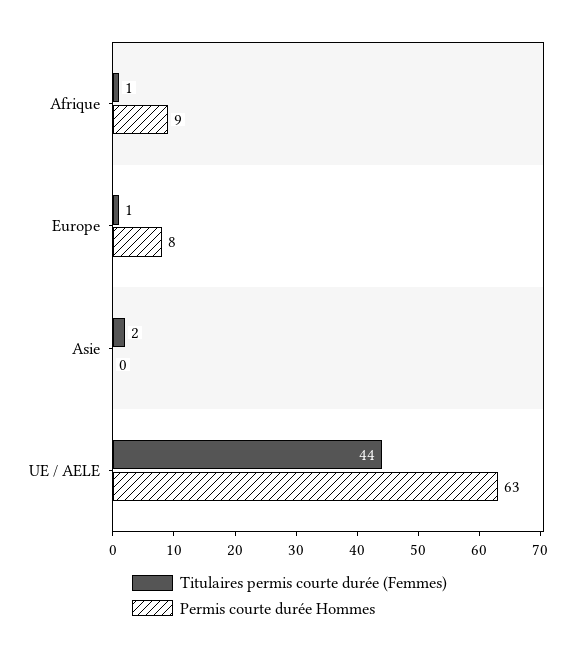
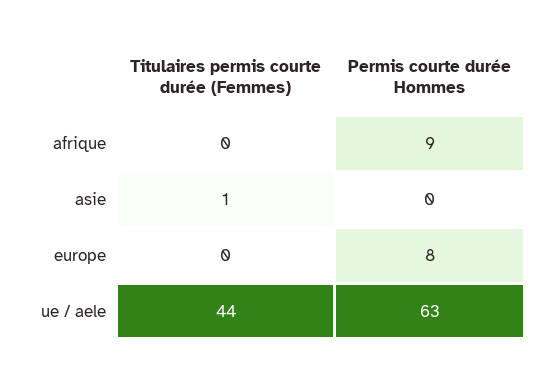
  {
    "Titulaires permis courte durée (Femmes)": {
-     "Afrique": 1,
+     "Afrique": 0,
-     "Europe": 1,
+     "Europe": 0,
-     "Asie": 2,
+     "Asie": 1,
      "UE / AELE": 44
    },
    "Permis courte durée Hommes": {
      "Afrique": 9,
      "Europe": 8,
      "Asie": 0,
      "UE / AELE": 63
    }
  }

